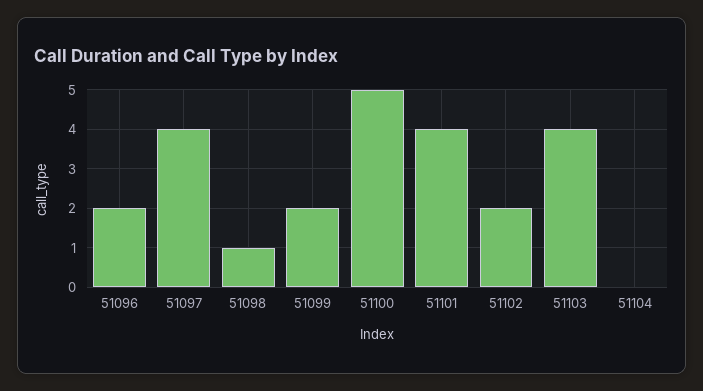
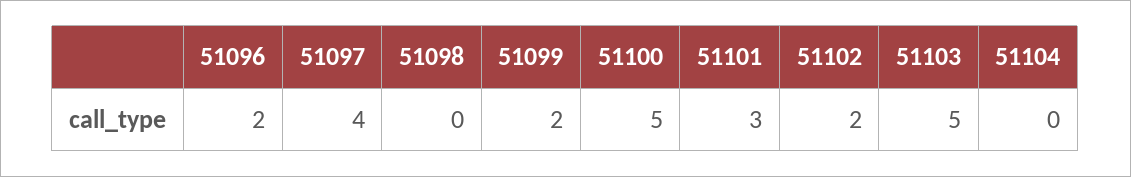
  {
    "51096": 2,
    "51097": 4,
-   "51098": 1,
+   "51098": 0,
    "51099": 2,
    "51100": 5,
-   "51101": 4,
+   "51101": 3,
    "51102": 2,
-   "51103": 4,
+   "51103": 5,
    "51104": 0
  }

